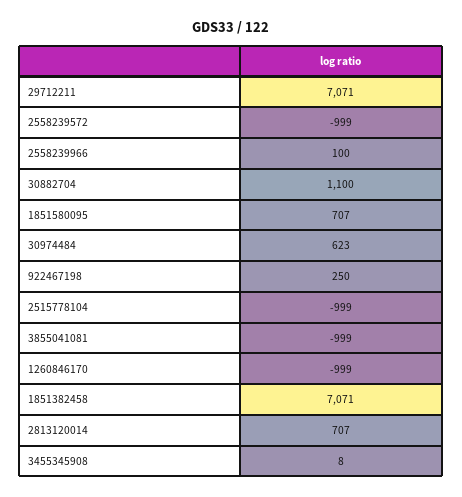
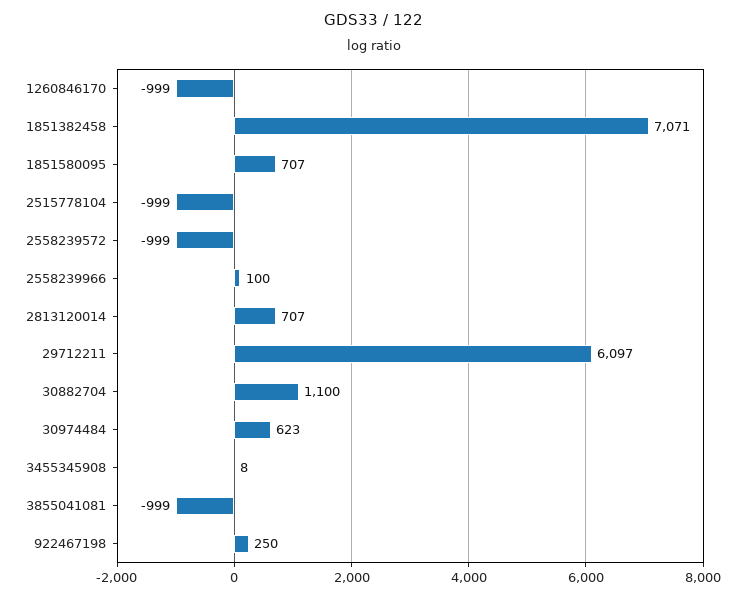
  {
-   "29712211": 7071,
+   "29712211": 6097,
    "2558239572": -999,
    "2558239966": 100,
    "30882704": 1100,
    "1851580095": 707,
    "30974484": 623,
    "922467198": 250,
    "2515778104": -999,
    "3855041081": -999,
    "1260846170": -999,
    "1851382458": 7071,
    "2813120014": 707,
    "3455345908": 8
  }

